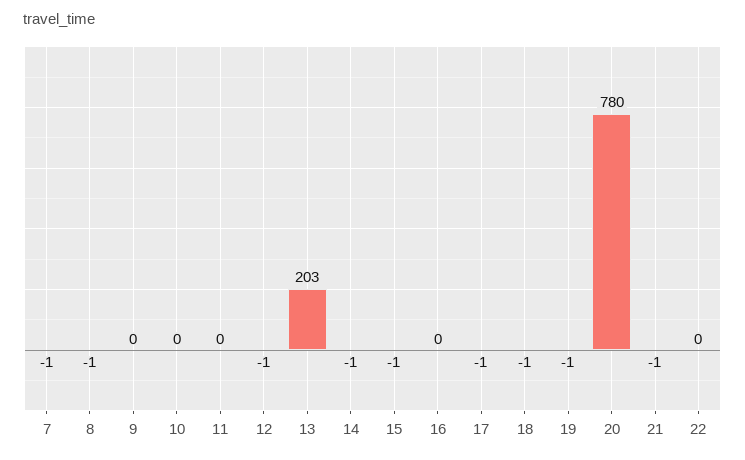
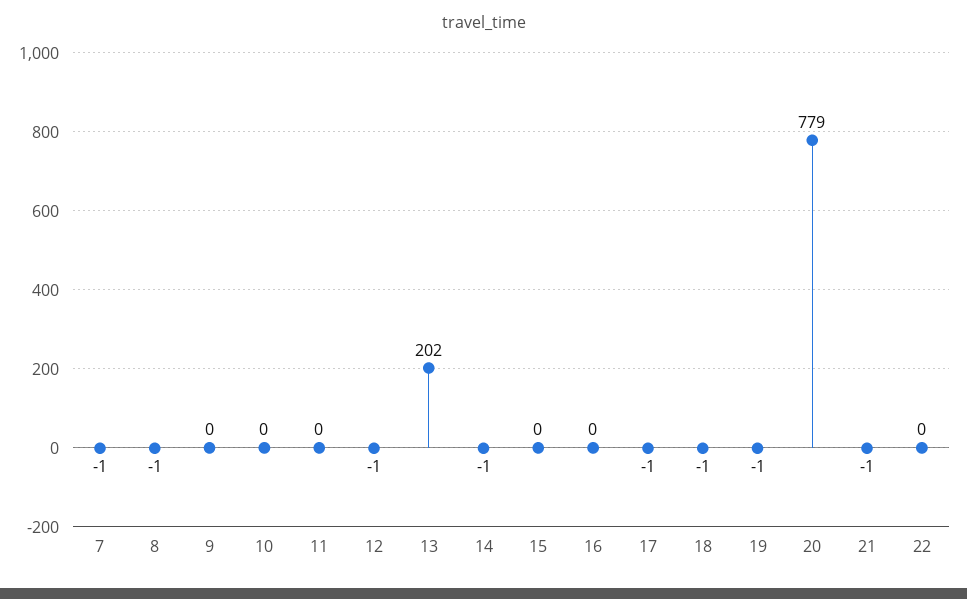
  {
    "7": -1,
    "8": -1,
    "9": 0,
    "10": 0,
    "11": 0,
    "12": -1,
-   "13": 203,
+   "13": 202,
    "14": -1,
-   "15": -1,
+   "15": 0,
    "16": 0,
    "17": -1,
    "18": -1,
    "19": -1,
-   "20": 780,
+   "20": 779,
    "21": -1,
    "22": 0
  }

